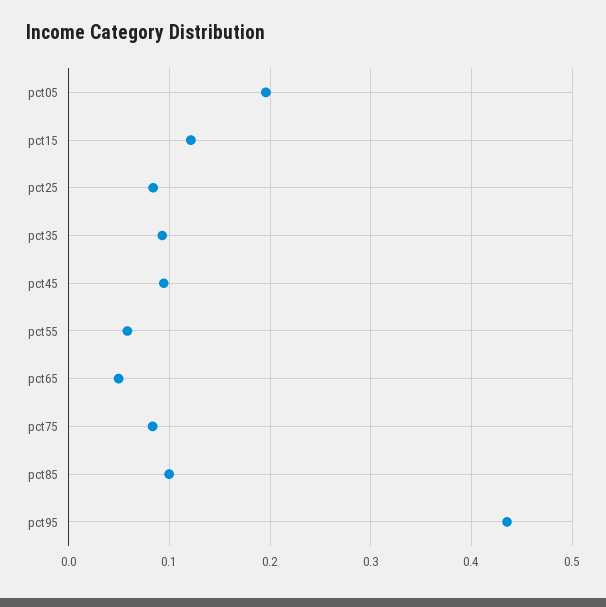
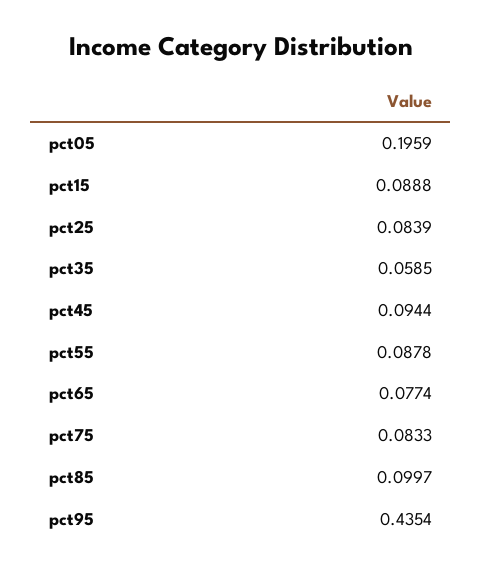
  {
    "pct05": 0.1959,
-   "pct15": 0.12,
+   "pct15": 0.0888,
    "pct25": 0.0839,
-   "pct35": 0.09,
+   "pct35": 0.0585,
    "pct45": 0.0944,
-   "pct55": 0.06,
+   "pct55": 0.0878,
-   "pct65": 0.05,
+   "pct65": 0.0774,
    "pct75": 0.0833,
    "pct85": 0.0997,
    "pct95": 0.4354
  }

